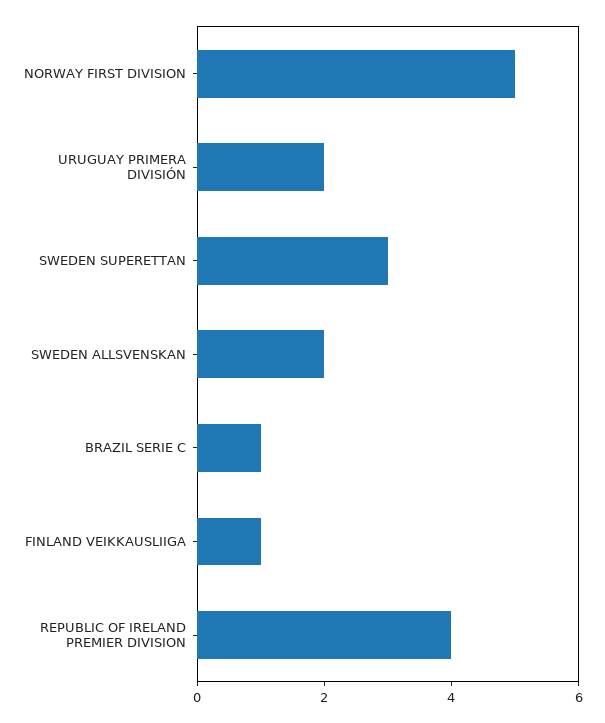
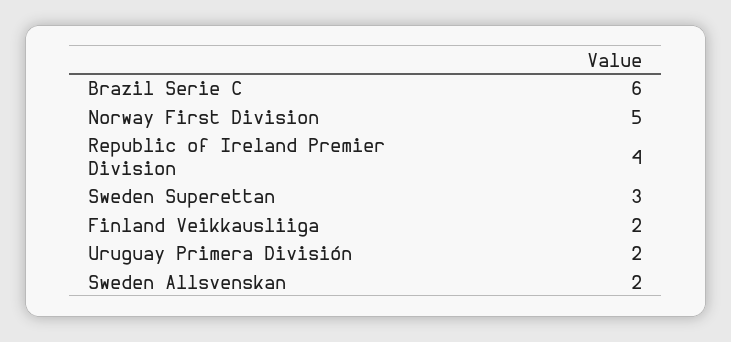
  {
    "NORWAY FIRST DIVISION": 5,
    "URUGUAY PRIMERA DIVISIÓN": 2,
    "SWEDEN SUPERETTAN": 3,
    "SWEDEN ALLSVENSKAN": 2,
-   "BRAZIL SERIE C": 1,
+   "BRAZIL SERIE C": 6,
-   "FINLAND VEIKKAUSLIIGA": 1,
+   "FINLAND VEIKKAUSLIIGA": 2,
    "REPUBLIC OF IRELAND PREMIER DIVISION": 4
  }

